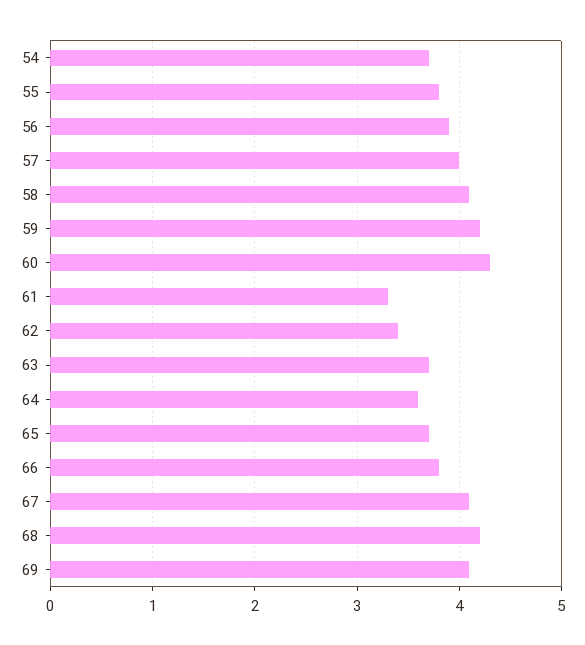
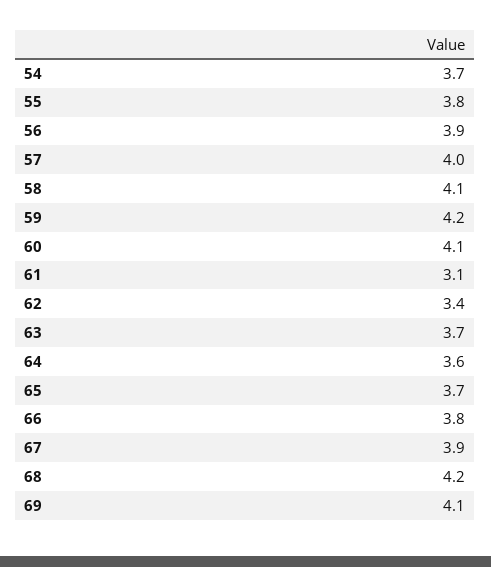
  {
    "54": 3.7,
    "55": 3.8,
    "56": 3.9,
    "57": 4,
    "58": 4.1,
    "59": 4.2,
-   "60": 4.3,
+   "60": 4.1,
-   "61": 3.3,
+   "61": 3.1,
    "62": 3.4,
    "63": 3.7,
    "64": 3.6,
    "65": 3.7,
    "66": 3.8,
-   "67": 4.1,
+   "67": 3.9,
    "68": 4.2,
    "69": 4.1
  }

